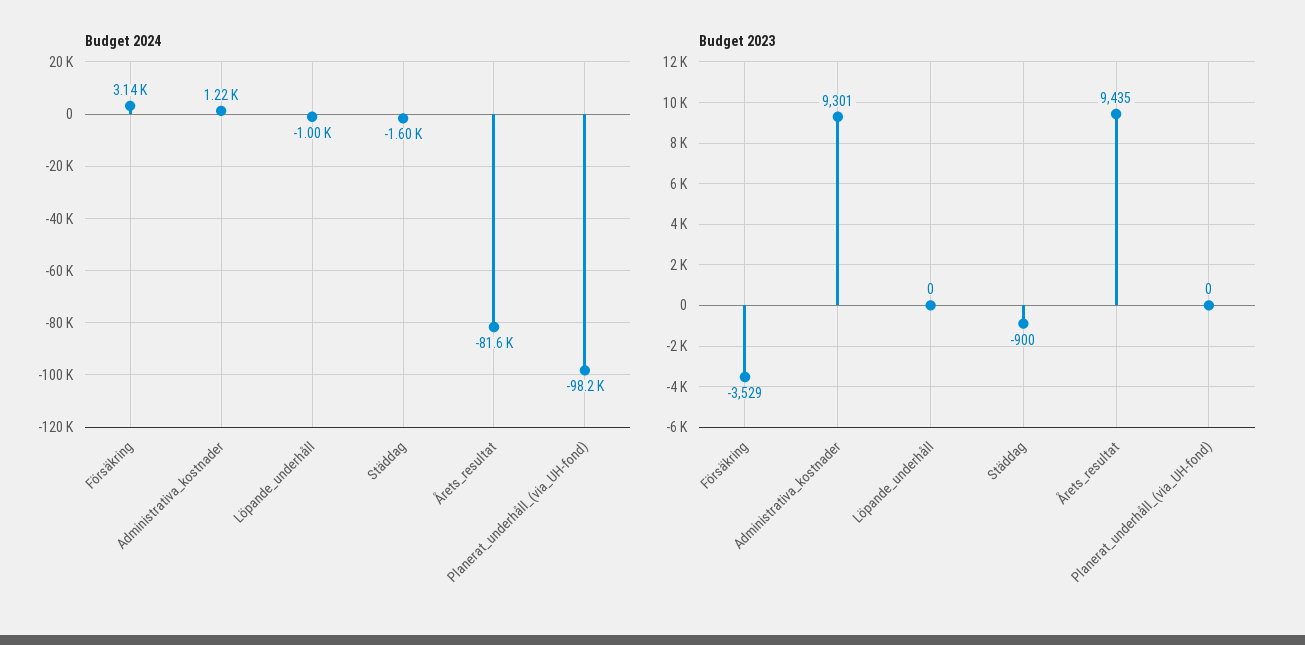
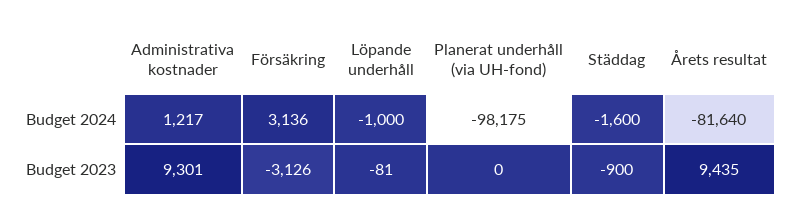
  {
    "Budget 2024": {
      "Försäkring": 3136,
      "Administrativa_kostnader": 1217,
      "Löpande_underhåll": -1000,
      "Städdag": -1600,
      "Årets_resultat": -81640,
      "Planerat_underhåll_(via_UH-fond)": -98175
    },
    "Budget 2023": {
-     "Försäkring": -3529,
+     "Försäkring": -3126,
      "Administrativa_kostnader": 9301,
-     "Löpande_underhåll": 0,
+     "Löpande_underhåll": -81,
      "Städdag": -900,
      "Årets_resultat": 9435,
      "Planerat_underhåll_(via_UH-fond)": 0
    }
  }

